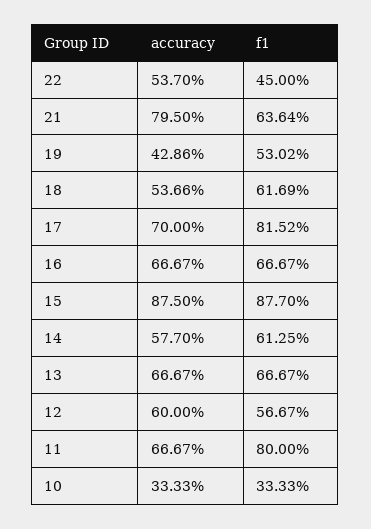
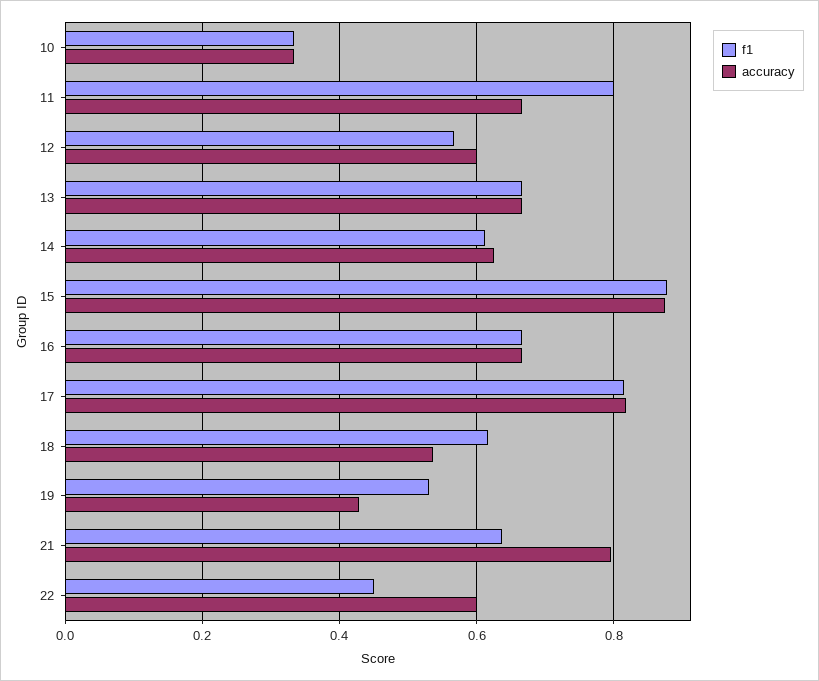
  {
    "accuracy": {
-     "22": 0.537,
+     "22": 0.6,
      "21": 0.795,
      "19": 0.4286,
      "18": 0.5366,
-     "17": 0.7,
+     "17": 0.82,
      "16": 0.6667,
      "15": 0.875,
-     "14": 0.577,
+     "14": 0.62,
      "13": 0.6667,
      "12": 0.6,
      "11": 0.6667,
      "10": 0.3333
    },
    "f1": {
      "22": 0.45,
      "21": 0.6364,
      "19": 0.5302,
      "18": 0.6169,
      "17": 0.8152,
      "16": 0.6667,
      "15": 0.877,
      "14": 0.6125,
      "13": 0.6667,
      "12": 0.5667,
      "11": 0.8,
      "10": 0.3333
    }
  }

